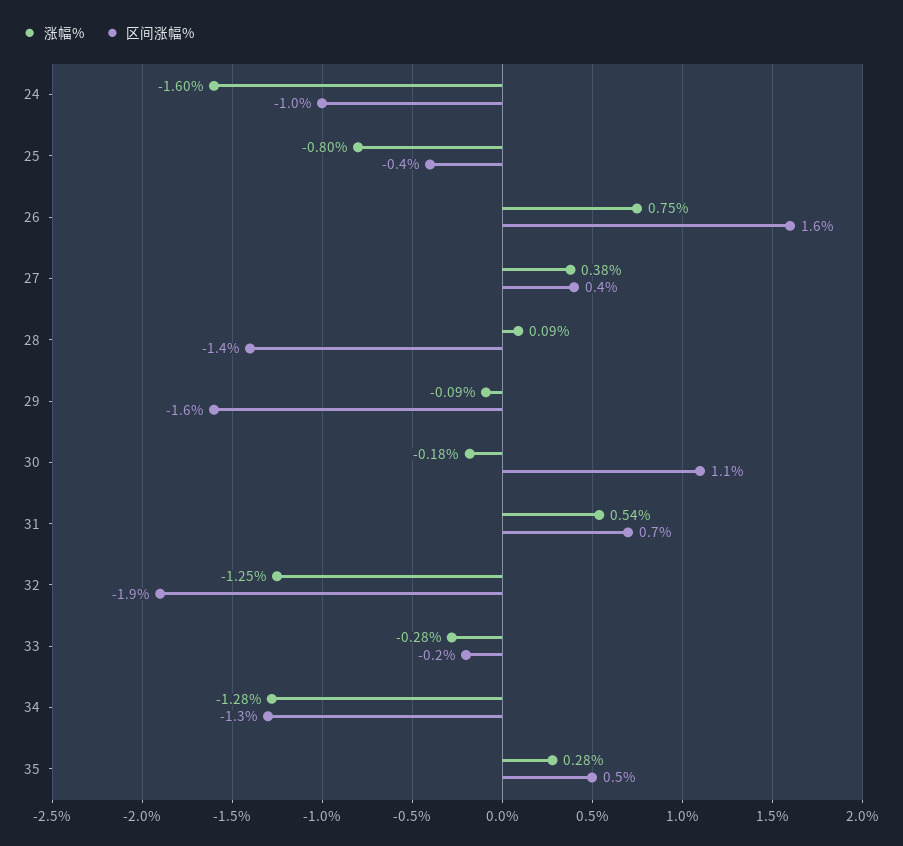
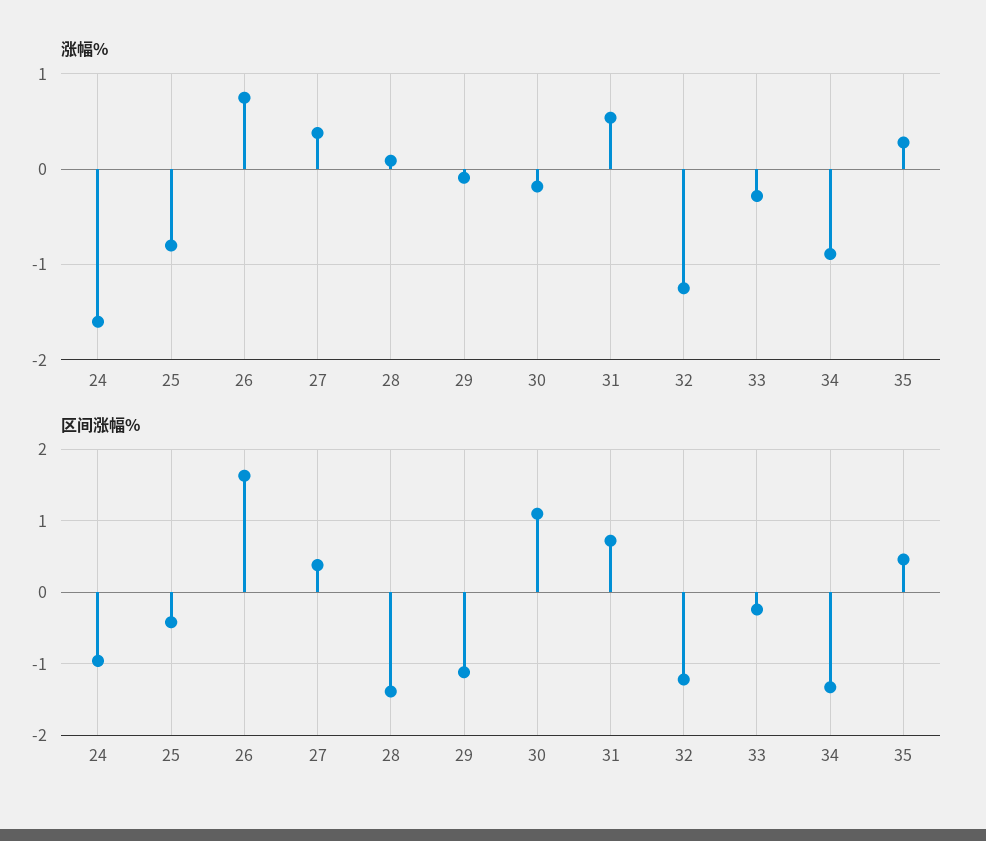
  {
    "涨幅%": {
      "24": -1.6,
      "25": -0.8,
      "26": 0.75,
      "27": 0.38,
      "28": 0.09,
      "29": -0.09,
      "30": -0.18,
      "31": 0.54,
      "32": -1.25,
      "33": -0.28,
-     "34": -1.28,
+     "34": -0.9,
      "35": 0.28
    },
    "区间涨幅%": {
      "24": -1,
      "25": -0.4,
      "26": 1.6,
      "27": 0.4,
      "28": -1.4,
-     "29": -1.6,
+     "29": -1.1,
      "30": 1.1,
      "31": 0.7,
-     "32": -1.9,
+     "32": -1.2,
      "33": -0.2,
      "34": -1.3,
      "35": 0.5
    }
  }

